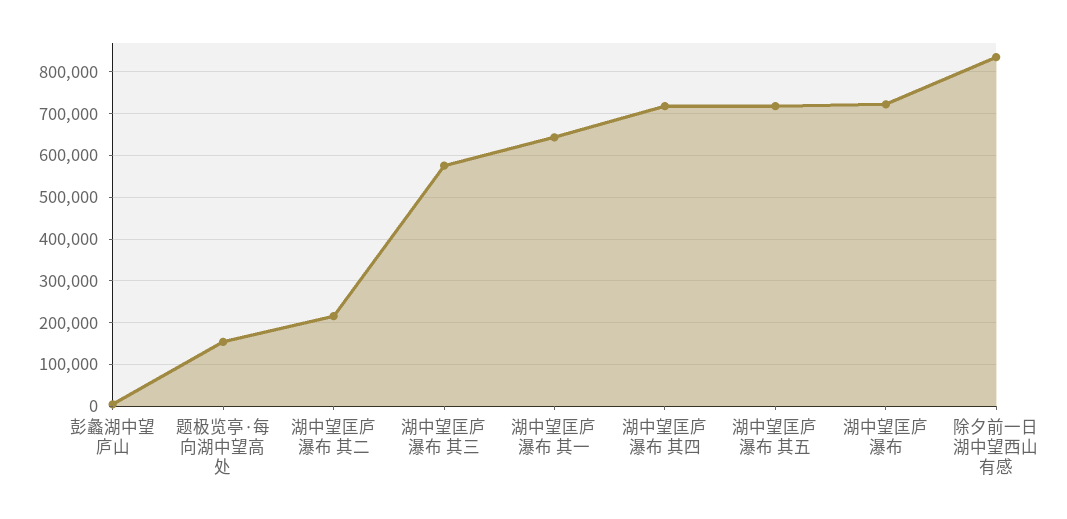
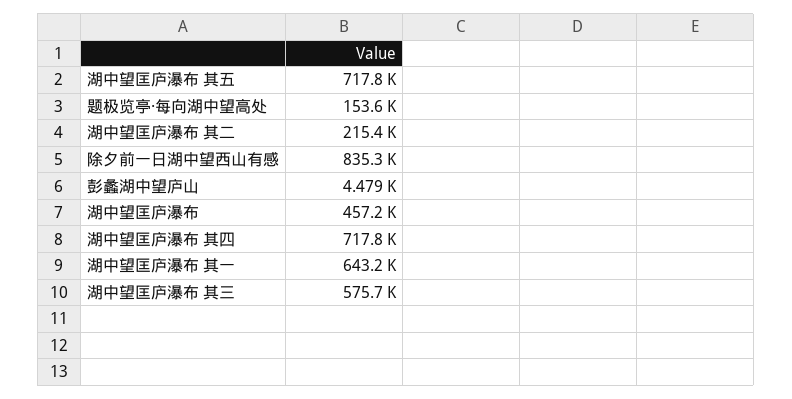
  {
    "彭蠡湖中望庐山": 4479,
    "题极览亭·每向湖中望高处": 153600,
    "湖中望匡庐瀑布 其二": 215400,
    "湖中望匡庐瀑布 其三": 575700,
    "湖中望匡庐瀑布 其一": 643200,
    "湖中望匡庐瀑布 其四": 717800,
    "湖中望匡庐瀑布 其五": 717800,
-   "湖中望匡庐瀑布": 720000,
+   "湖中望匡庐瀑布": 457200,
    "除夕前一日湖中望西山有感": 835300
  }

